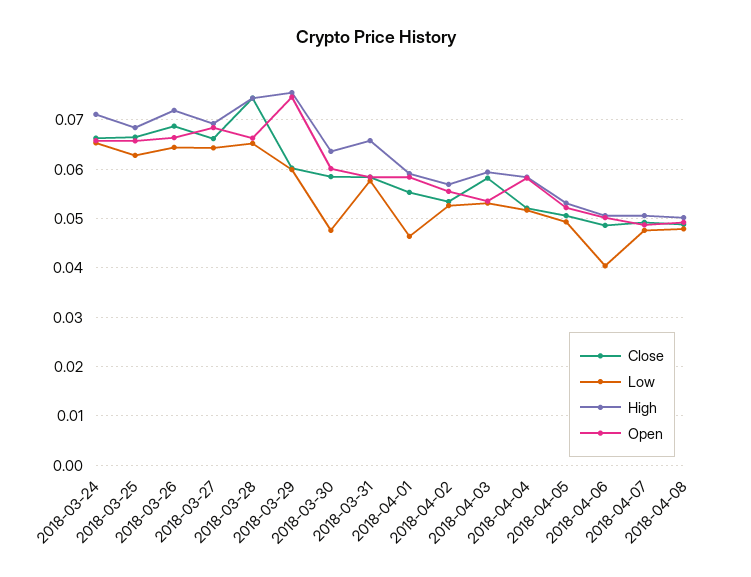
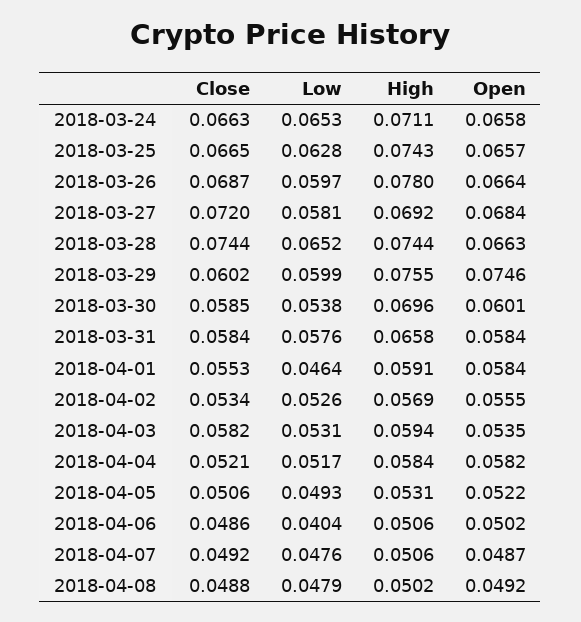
  {
    "Close": {
      "2018-03-24": 0.0663,
      "2018-03-25": 0.0665,
      "2018-03-26": 0.0687,
-     "2018-03-27": 0.066,
+     "2018-03-27": 0.072,
      "2018-03-28": 0.0744,
      "2018-03-29": 0.0602,
      "2018-03-30": 0.0585,
      "2018-03-31": 0.0584,
      "2018-04-01": 0.0553,
      "2018-04-02": 0.0534,
      "2018-04-03": 0.0582,
      "2018-04-04": 0.0521,
      "2018-04-05": 0.0506,
      "2018-04-06": 0.0486,
      "2018-04-07": 0.0492,
      "2018-04-08": 0.0488
    },
    "Low": {
      "2018-03-24": 0.0653,
      "2018-03-25": 0.0628,
-     "2018-03-26": 0.064,
+     "2018-03-26": 0.0597,
-     "2018-03-27": 0.064,
+     "2018-03-27": 0.0581,
      "2018-03-28": 0.0652,
      "2018-03-29": 0.0599,
-     "2018-03-30": 0.048,
+     "2018-03-30": 0.0538,
      "2018-03-31": 0.0576,
      "2018-04-01": 0.0464,
      "2018-04-02": 0.0526,
      "2018-04-03": 0.0531,
      "2018-04-04": 0.0517,
      "2018-04-05": 0.0493,
      "2018-04-06": 0.0404,
      "2018-04-07": 0.0476,
      "2018-04-08": 0.0479
    },
    "High": {
      "2018-03-24": 0.0711,
-     "2018-03-25": 0.068,
+     "2018-03-25": 0.0743,
-     "2018-03-26": 0.072,
+     "2018-03-26": 0.078,
      "2018-03-27": 0.0692,
      "2018-03-28": 0.0744,
      "2018-03-29": 0.0755,
-     "2018-03-30": 0.064,
+     "2018-03-30": 0.0696,
      "2018-03-31": 0.0658,
      "2018-04-01": 0.0591,
      "2018-04-02": 0.0569,
      "2018-04-03": 0.0594,
      "2018-04-04": 0.0584,
      "2018-04-05": 0.0531,
      "2018-04-06": 0.0506,
      "2018-04-07": 0.0506,
      "2018-04-08": 0.0502
    },
    "Open": {
      "2018-03-24": 0.0658,
      "2018-03-25": 0.0657,
      "2018-03-26": 0.0664,
      "2018-03-27": 0.0684,
      "2018-03-28": 0.0663,
      "2018-03-29": 0.0746,
      "2018-03-30": 0.0601,
      "2018-03-31": 0.0584,
      "2018-04-01": 0.0584,
      "2018-04-02": 0.0555,
      "2018-04-03": 0.0535,
      "2018-04-04": 0.0582,
      "2018-04-05": 0.0522,
      "2018-04-06": 0.0502,
      "2018-04-07": 0.0487,
      "2018-04-08": 0.0492
    }
  }

